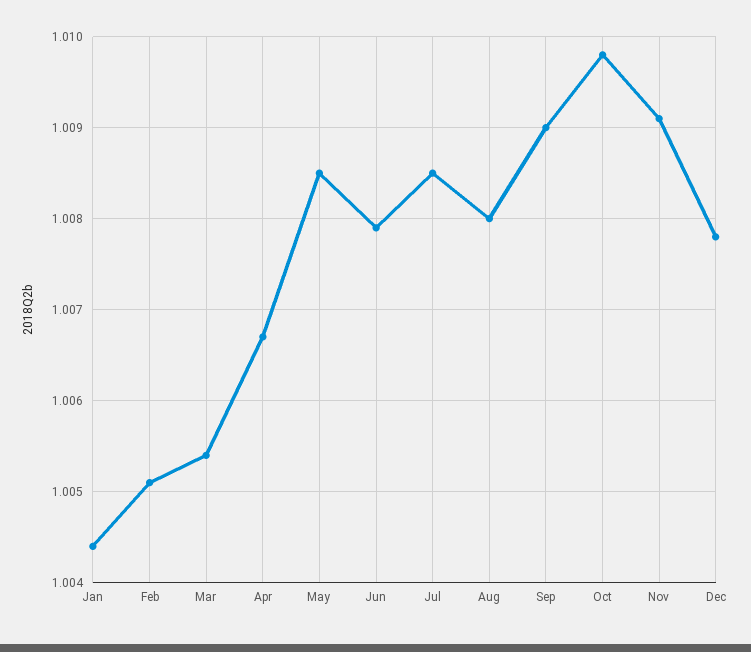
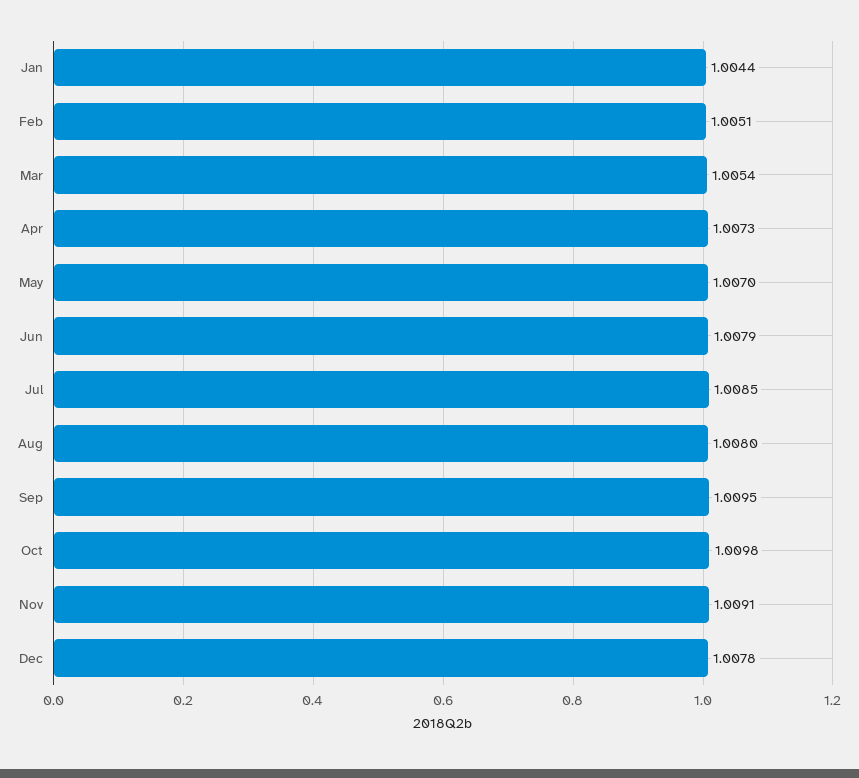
  {
    "Jan": 1.0044,
    "Feb": 1.0051,
    "Mar": 1.0054,
-   "Apr": 1.0067,
+   "Apr": 1.0073,
-   "May": 1.0085,
+   "May": 1.007,
    "Jun": 1.0079,
    "Jul": 1.0085,
    "Aug": 1.008,
-   "Sep": 1.009,
+   "Sep": 1.0095,
    "Oct": 1.0098,
    "Nov": 1.0091,
    "Dec": 1.0078
  }

